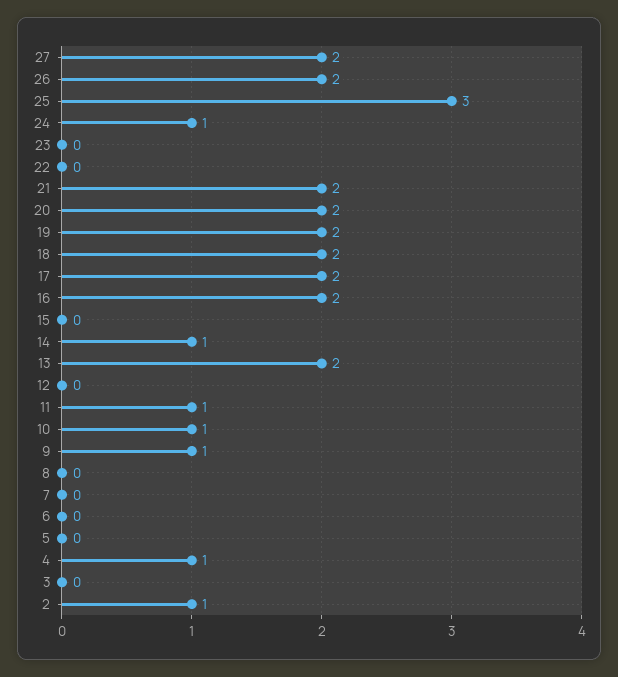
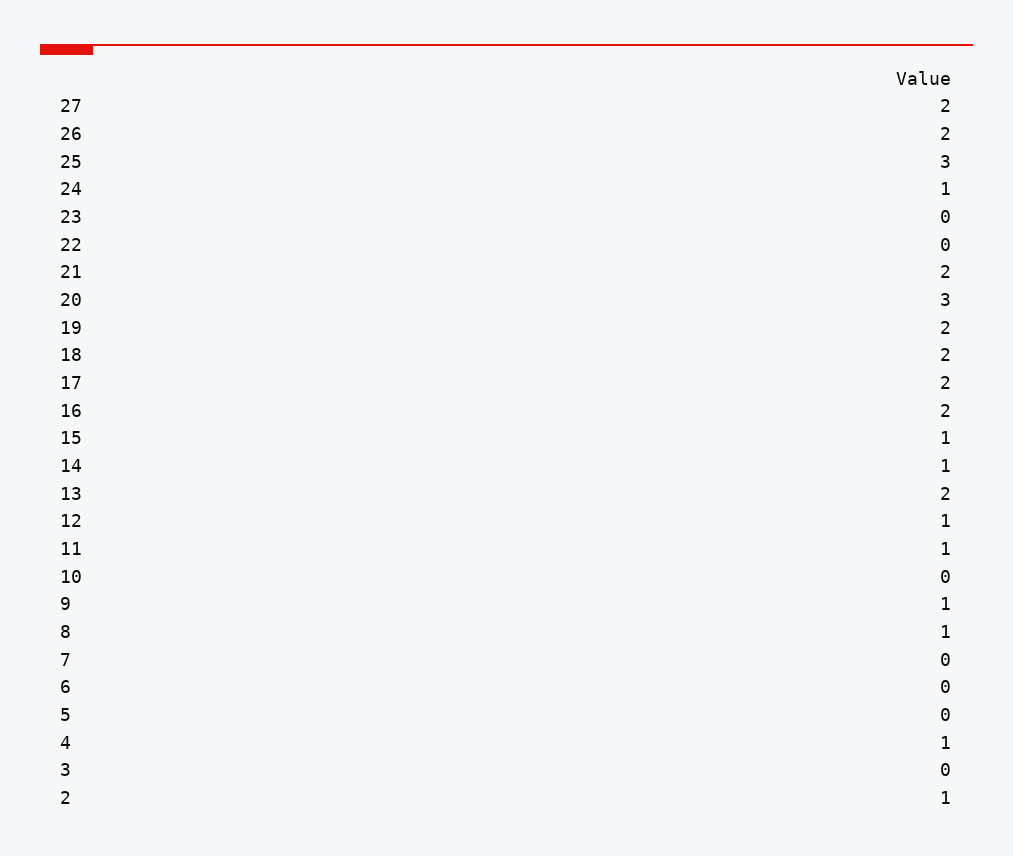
  {
    "27": 2,
    "26": 2,
    "25": 3,
    "24": 1,
    "23": 0,
    "22": 0,
    "21": 2,
-   "20": 2,
+   "20": 3,
    "19": 2,
    "18": 2,
    "17": 2,
    "16": 2,
-   "15": 0,
+   "15": 1,
    "14": 1,
    "13": 2,
-   "12": 0,
+   "12": 1,
    "11": 1,
-   "10": 1,
+   "10": 0,
    "9": 1,
-   "8": 0,
+   "8": 1,
    "7": 0,
    "6": 0,
    "5": 0,
    "4": 1,
    "3": 0,
    "2": 1
  }

